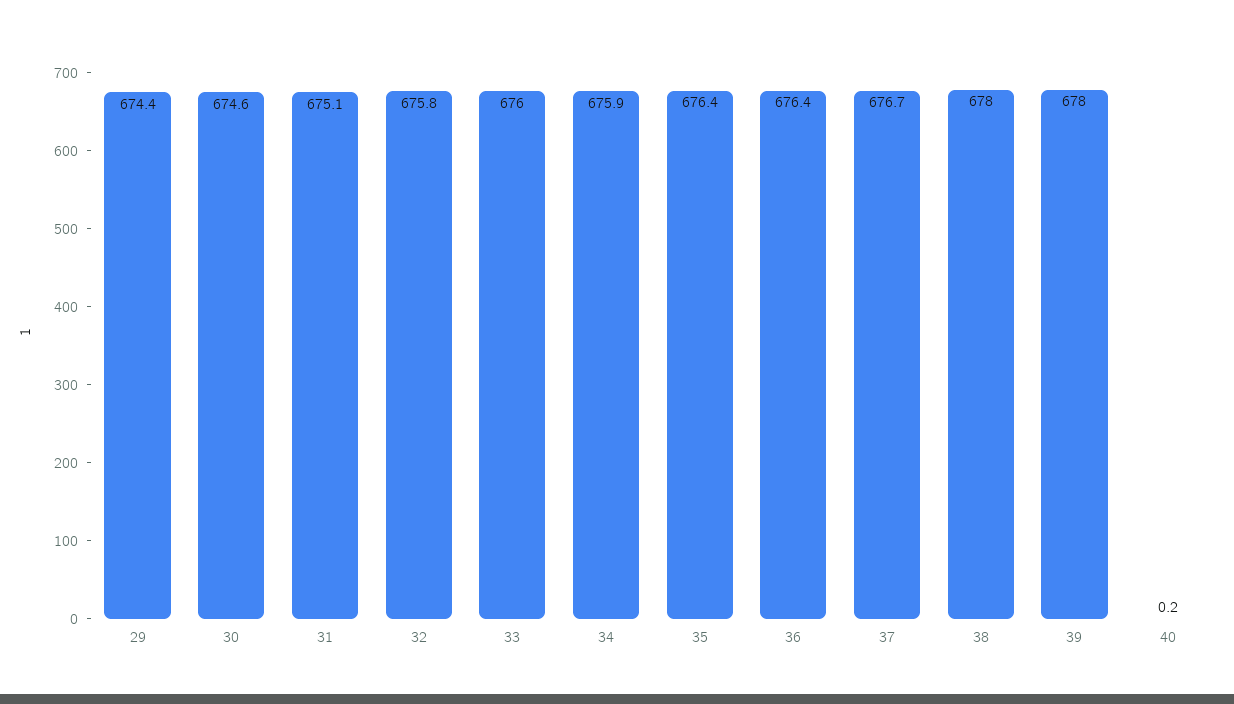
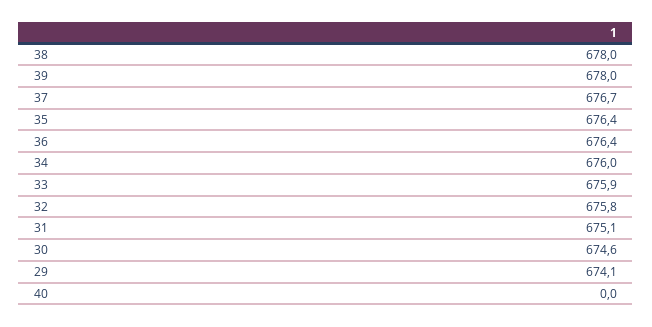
  {
-   "29": 674.4,
+   "29": 674.1,
    "30": 674.6,
    "31": 675.1,
    "32": 675.8,
-   "33": 676,
+   "33": 675.9,
-   "34": 675.9,
+   "34": 676,
    "35": 676.4,
    "36": 676.4,
    "37": 676.7,
    "38": 678,
    "39": 678,
-   "40": 0.2
+   "40": 0
  }

